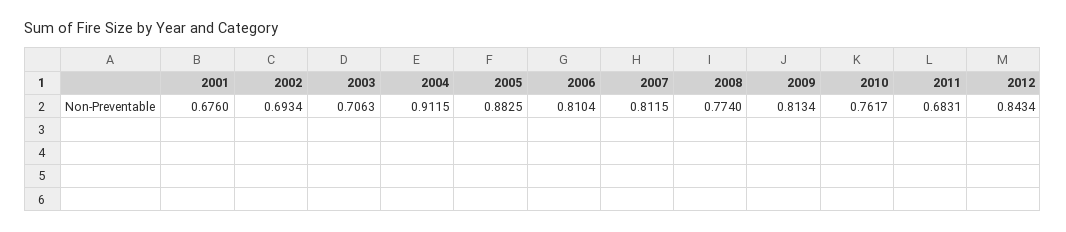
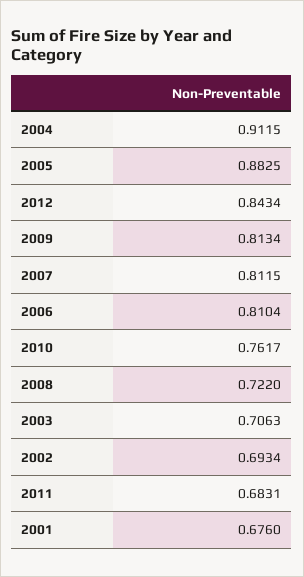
  {
    "2001": 0.676,
    "2002": 0.6934,
    "2003": 0.7063,
    "2004": 0.9115,
    "2005": 0.8825,
    "2006": 0.8104,
    "2007": 0.8115,
-   "2008": 0.774,
+   "2008": 0.722,
    "2009": 0.8134,
    "2010": 0.7617,
    "2011": 0.6831,
    "2012": 0.8434
  }

